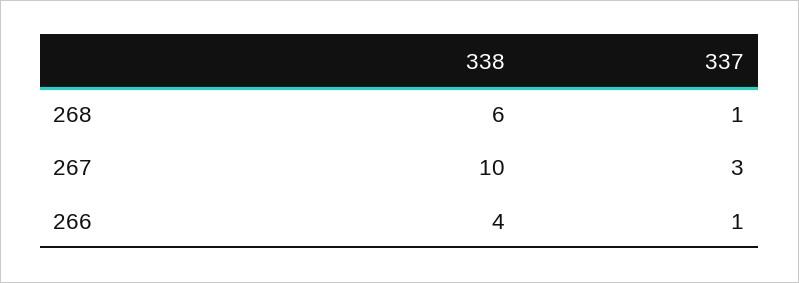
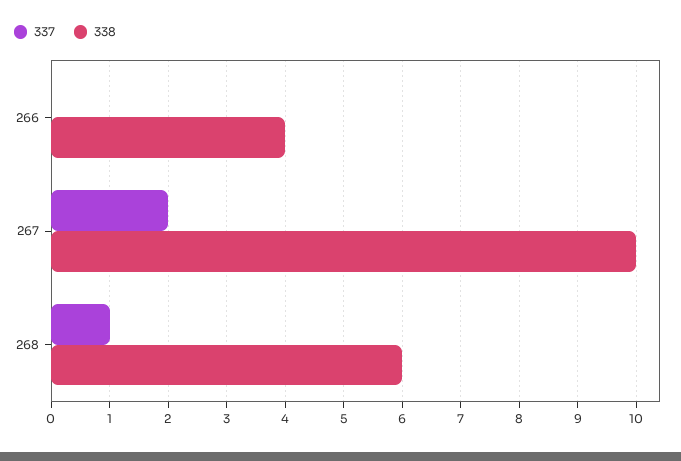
  {
    "338": {
      "268": 6,
      "267": 10,
      "266": 4
    },
    "337": {
      "268": 1,
-     "267": 3,
+     "267": 2,
-     "266": 1
+     "266": 0
    }
  }

